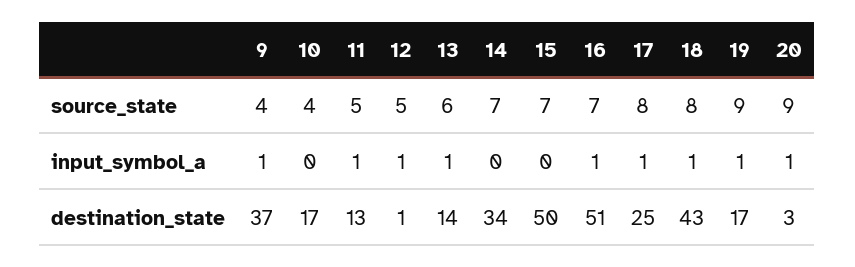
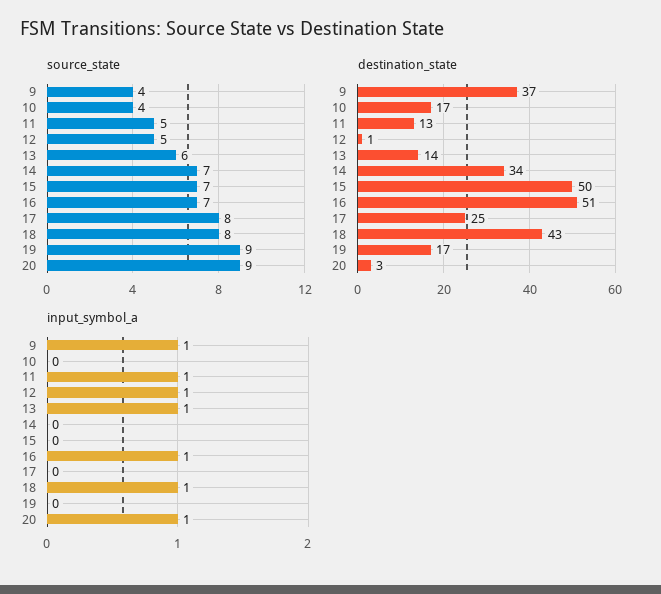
  {
    "source_state": {
      "9": 4,
      "10": 4,
      "11": 5,
      "12": 5,
      "13": 6,
      "14": 7,
      "15": 7,
      "16": 7,
      "17": 8,
      "18": 8,
      "19": 9,
      "20": 9
    },
    "input_symbol_a": {
      "9": 1,
      "10": 0,
      "11": 1,
      "12": 1,
      "13": 1,
      "14": 0,
      "15": 0,
      "16": 1,
-     "17": 1,
+     "17": 0,
      "18": 1,
-     "19": 1,
+     "19": 0,
      "20": 1
    },
    "destination_state": {
      "9": 37,
      "10": 17,
      "11": 13,
      "12": 1,
      "13": 14,
      "14": 34,
      "15": 50,
      "16": 51,
      "17": 25,
      "18": 43,
      "19": 17,
      "20": 3
    }
  }

